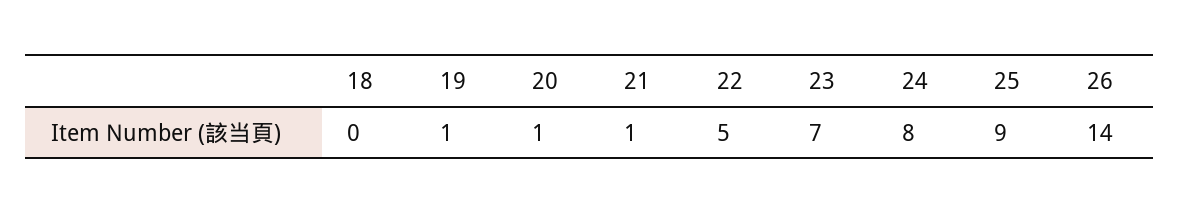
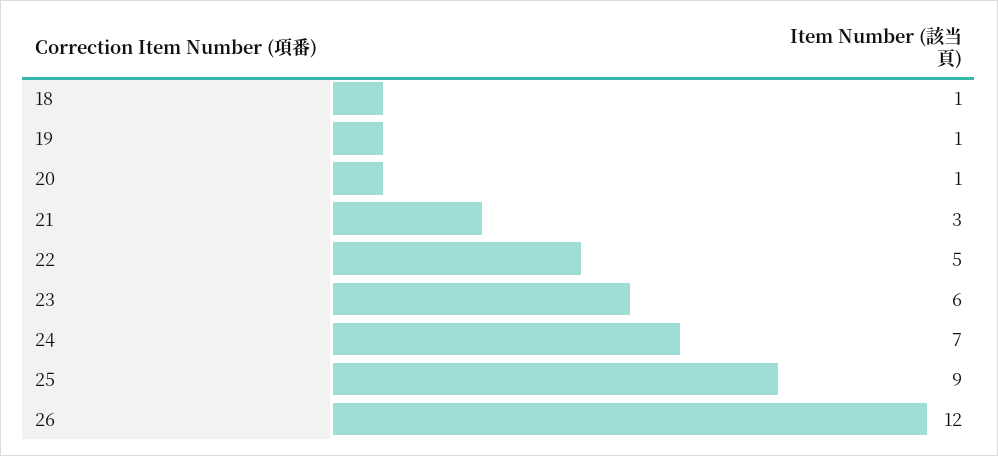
  {
-   "18": 0,
+   "18": 1,
    "19": 1,
    "20": 1,
-   "21": 1,
+   "21": 3,
    "22": 5,
-   "23": 7,
+   "23": 6,
-   "24": 8,
+   "24": 7,
    "25": 9,
-   "26": 14
+   "26": 12
  }

